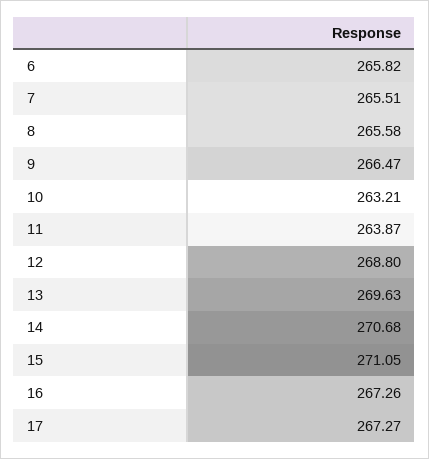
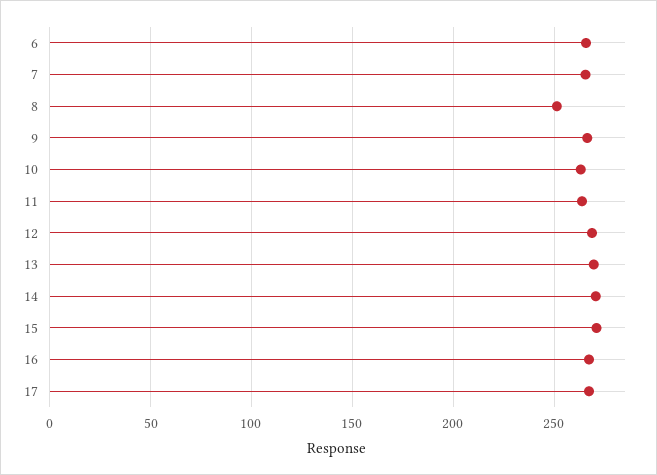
  {
    "6": 265.82,
    "7": 265.51,
-   "8": 265.58,
+   "8": 250,
    "9": 266.47,
    "10": 263.21,
    "11": 263.87,
    "12": 268.8,
    "13": 269.63,
    "14": 270.68,
    "15": 271.05,
    "16": 267.26,
    "17": 267.27
  }

